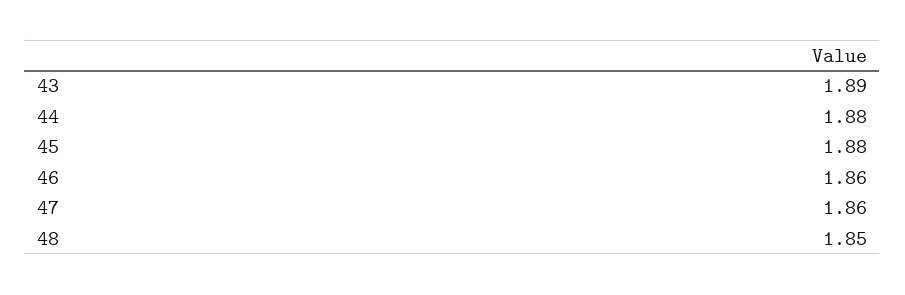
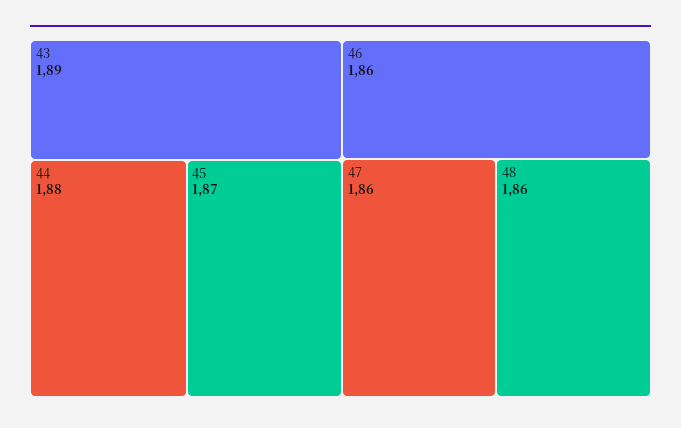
  {
    "43": 1.89,
    "44": 1.88,
-   "45": 1.88,
+   "45": 1.87,
    "46": 1.86,
    "47": 1.86,
-   "48": 1.85
+   "48": 1.86
  }

